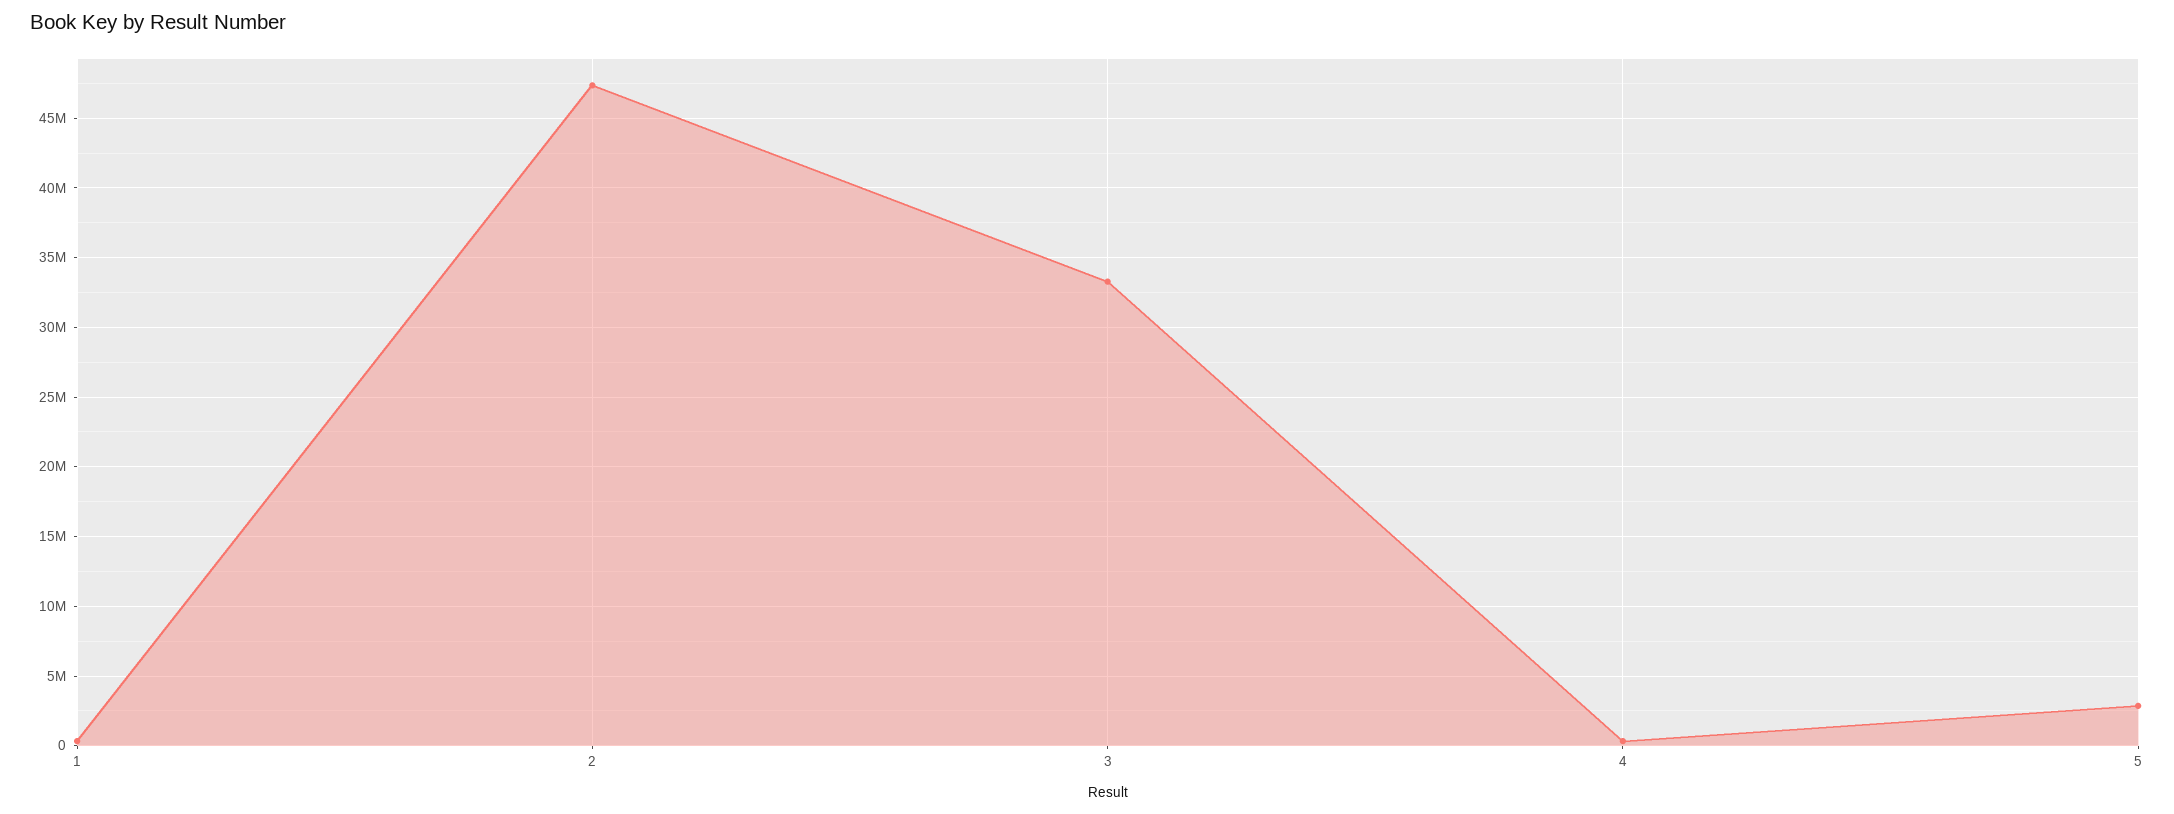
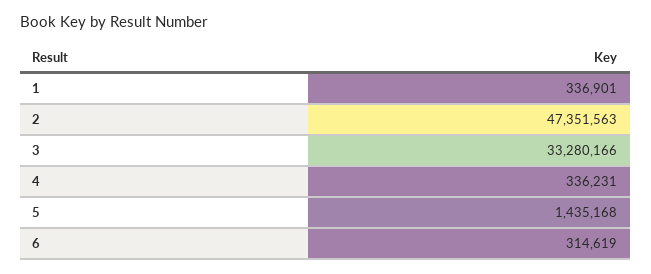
  {
    "1": 336901,
    "2": 47351563,
    "3": 33280166,
    "4": 336231,
-   "5": 3000000
+   "5": 1435168,
+   "6": 314619
  }

